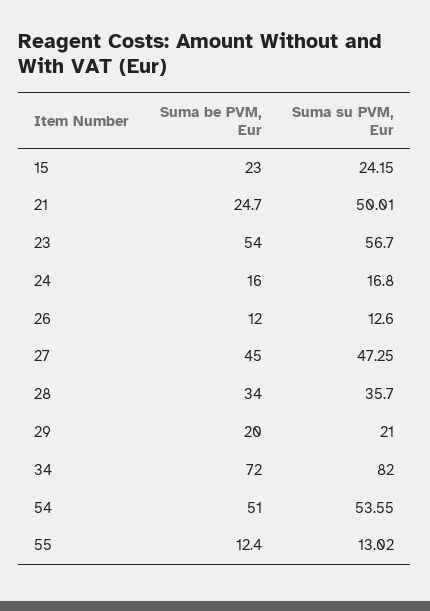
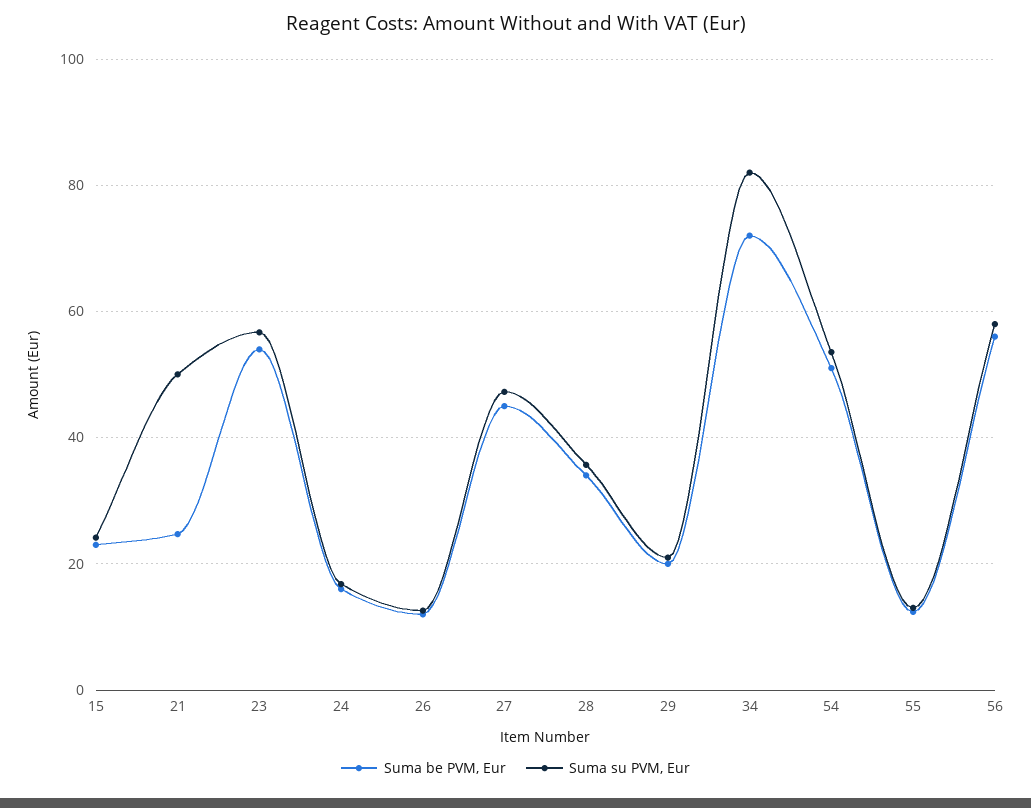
  {
    "Suma be PVM, Eur": {
      "15": 23,
      "21": 24.7,
      "23": 54,
      "24": 16,
      "26": 12,
      "27": 45,
      "28": 34,
      "29": 20,
      "34": 72,
      "54": 51,
-     "55": 12.4
+     "55": 12.4,
+     "56": 56
    },
    "Suma su PVM, Eur": {
      "15": 24.15,
      "21": 50.01,
      "23": 56.7,
      "24": 16.8,
      "26": 12.6,
      "27": 47.25,
      "28": 35.7,
      "29": 21,
      "34": 82,
      "54": 53.55,
-     "55": 13.02
+     "55": 13.02,
+     "56": 58
    }
  }

